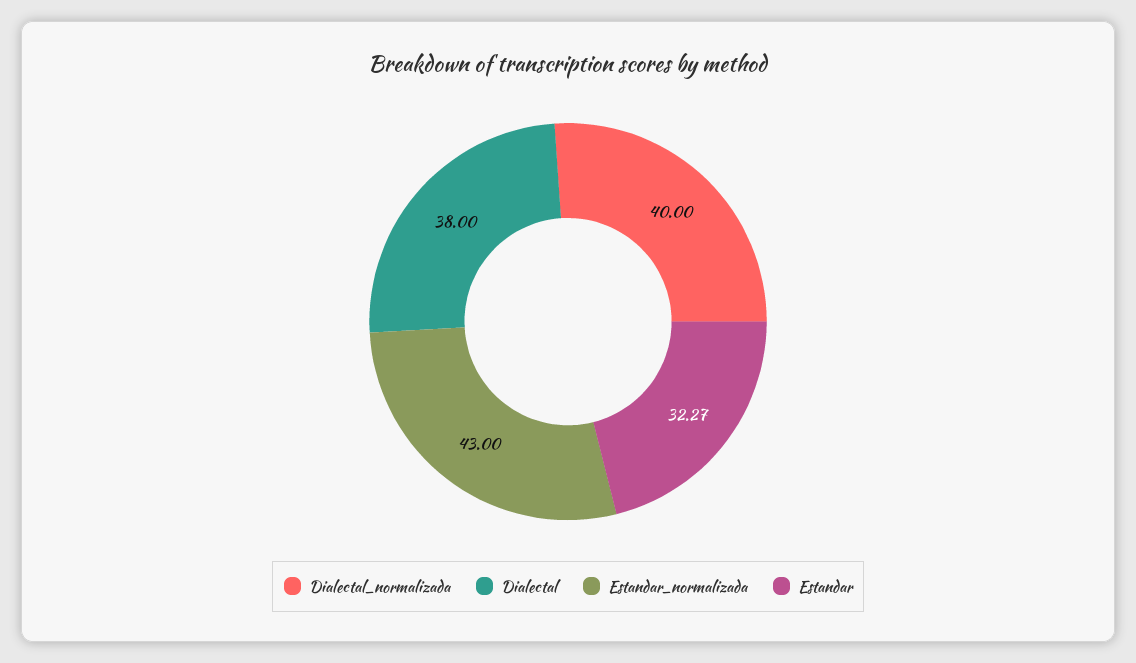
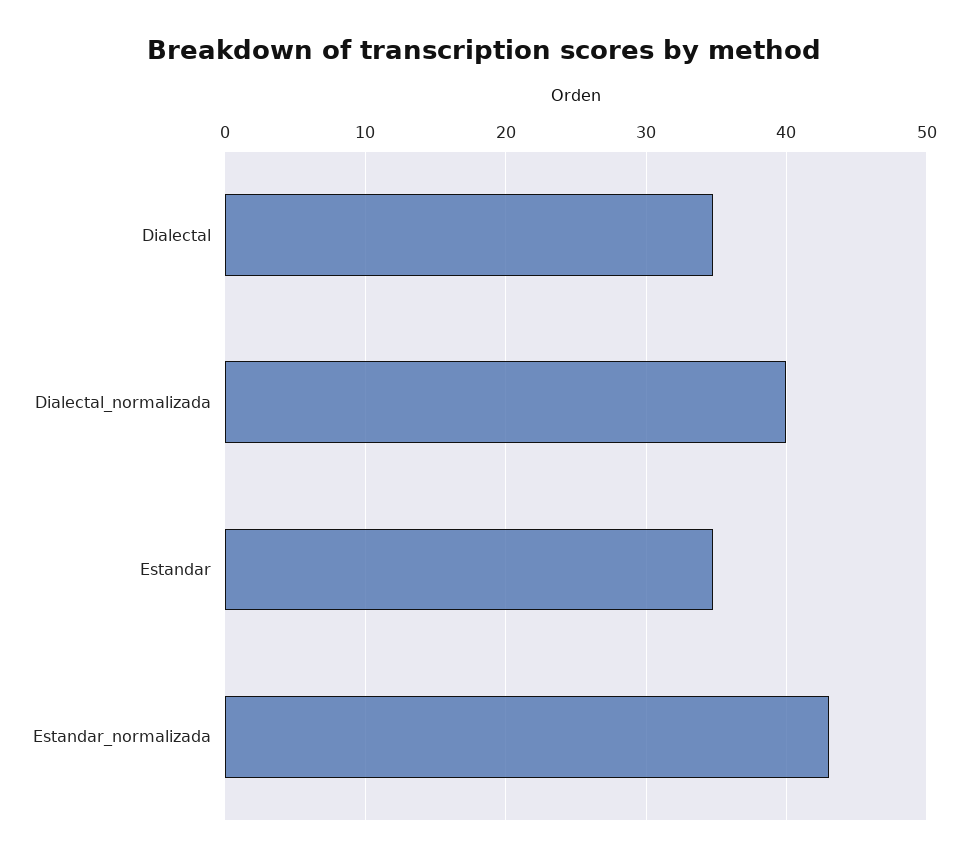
  {
    "Dialectal_normalizada": 40,
-   "Dialectal": 38,
+   "Dialectal": 35,
    "Estandar_normalizada": 43,
-   "Estandar": 32.27
+   "Estandar": 35
  }

